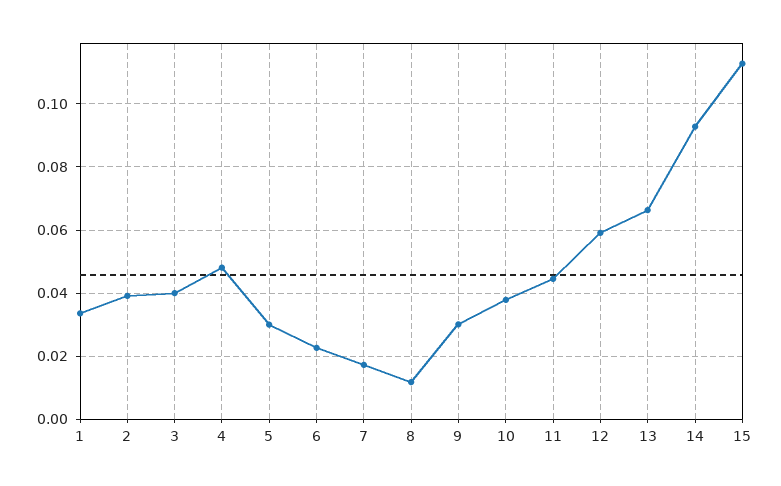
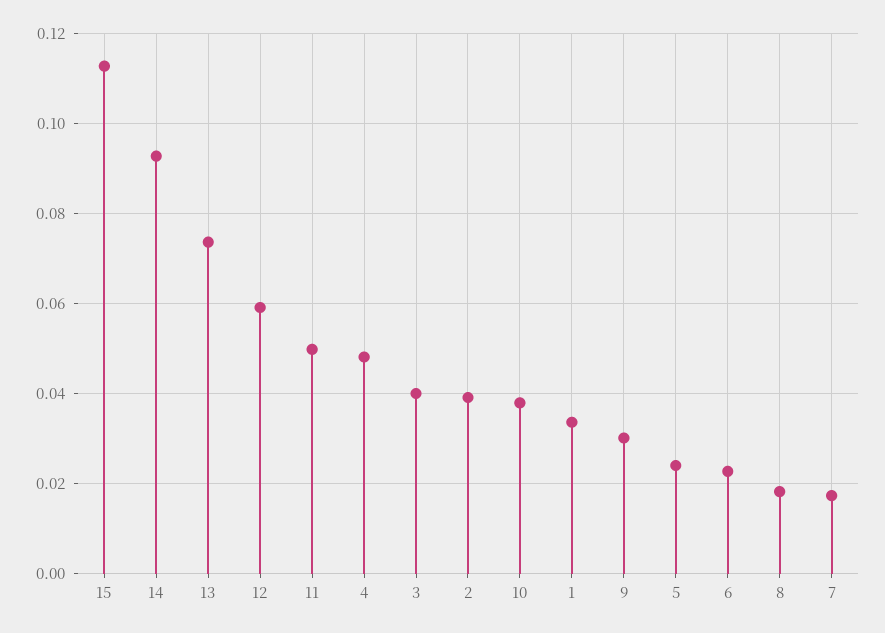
  {
    "1": 0.034,
    "2": 0.04,
    "3": 0.04,
    "4": 0.048,
-   "5": 0.03,
+   "5": 0.024,
    "6": 0.022,
    "7": 0.018,
-   "8": 0.012,
+   "8": 0.018,
    "9": 0.03,
    "10": 0.038,
-   "11": 0.044,
+   "11": 0.05,
    "12": 0.06,
-   "13": 0.066,
+   "13": 0.074,
    "14": 0.092,
    "15": 0.112
  }

